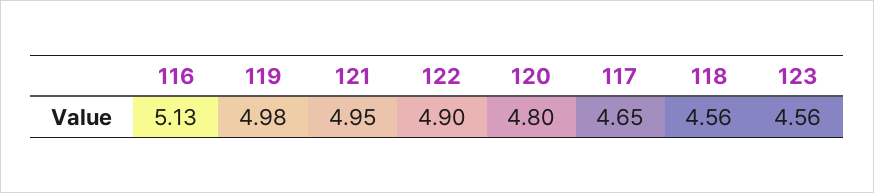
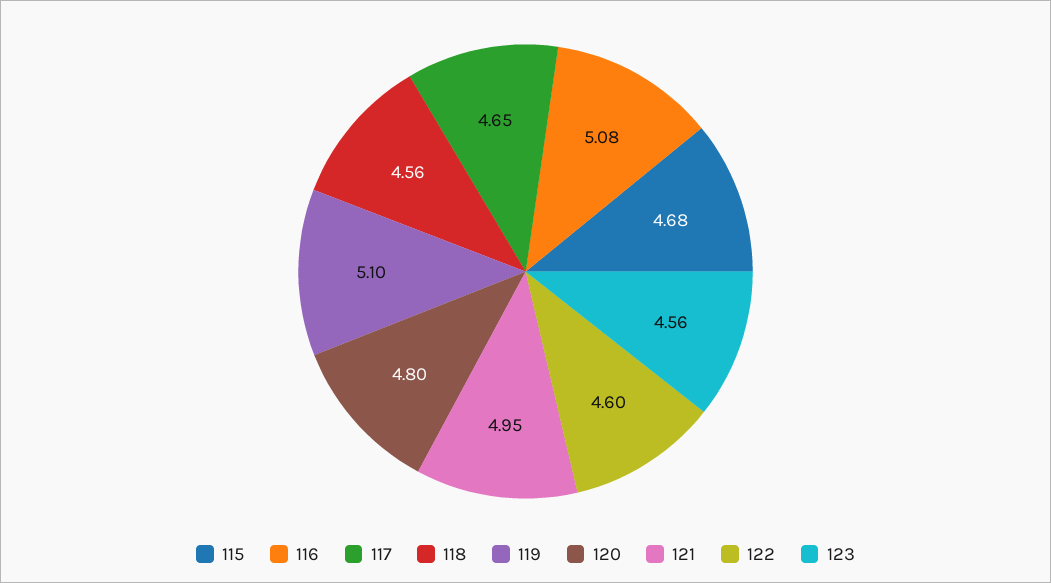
  {
-   "116": 5.13,
+   "116": 5.08,
-   "119": 4.98,
+   "119": 5.1,
    "121": 4.95,
-   "122": 4.9,
+   "122": 4.6,
    "120": 4.8,
    "117": 4.65,
    "118": 4.56,
-   "123": 4.56
+   "123": 4.56,
+   "115": 4.68
  }

